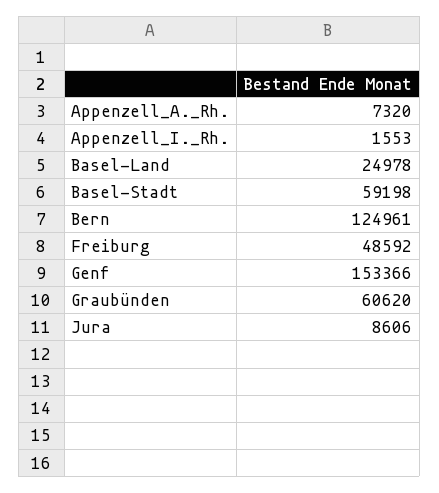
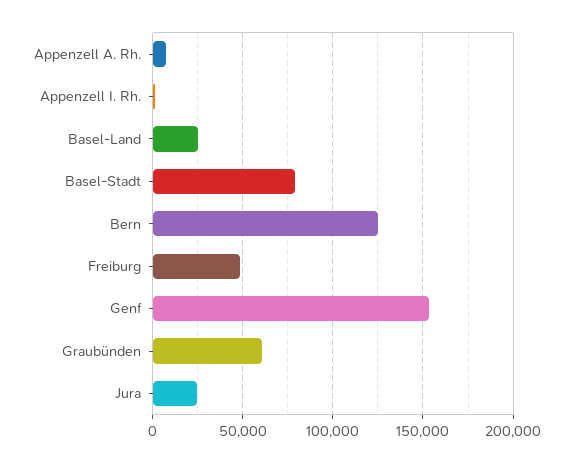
  {
    "Appenzell_A._Rh.": 7320,
    "Appenzell_I._Rh.": 1553,
    "Basel-Land": 24978,
-   "Basel-Stadt": 59198,
+   "Basel-Stadt": 80000,
    "Bern": 124961,
    "Freiburg": 48592,
    "Genf": 153366,
    "Graubünden": 60620,
-   "Jura": 8606
+   "Jura": 25000
  }

